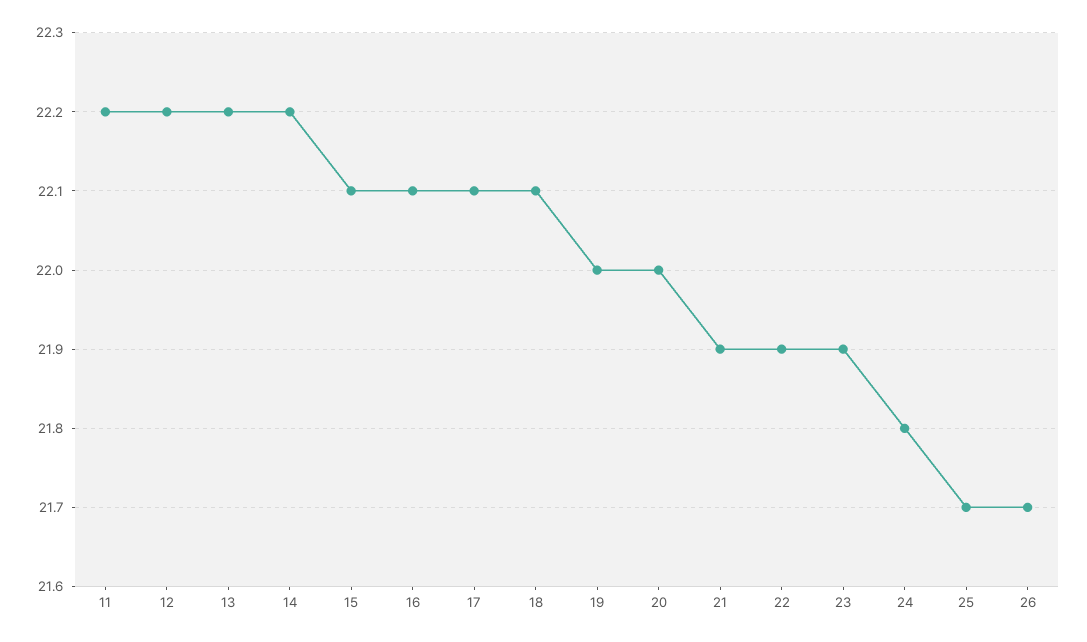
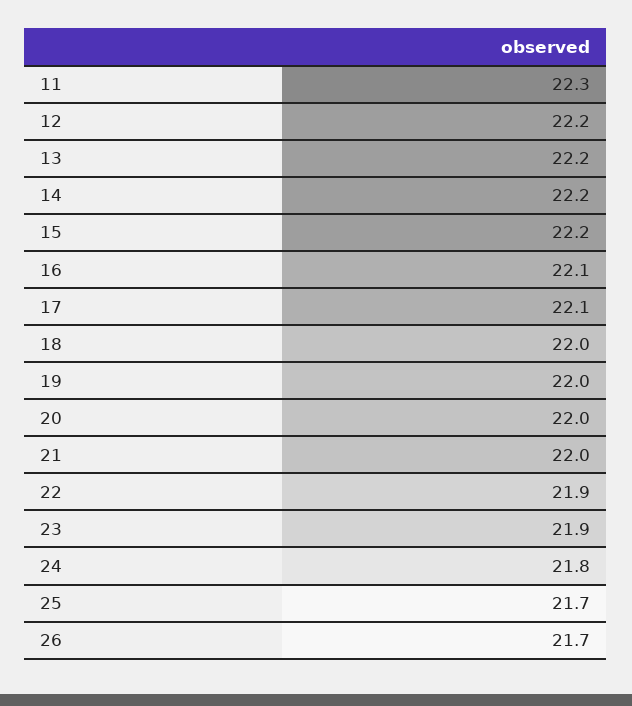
  {
-   "11": 22.2,
+   "11": 22.3,
    "12": 22.2,
    "13": 22.2,
    "14": 22.2,
-   "15": 22.1,
+   "15": 22.2,
    "16": 22.1,
    "17": 22.1,
-   "18": 22.1,
+   "18": 22,
    "19": 22,
    "20": 22,
-   "21": 21.9,
+   "21": 22,
    "22": 21.9,
    "23": 21.9,
    "24": 21.8,
    "25": 21.7,
    "26": 21.7
  }

